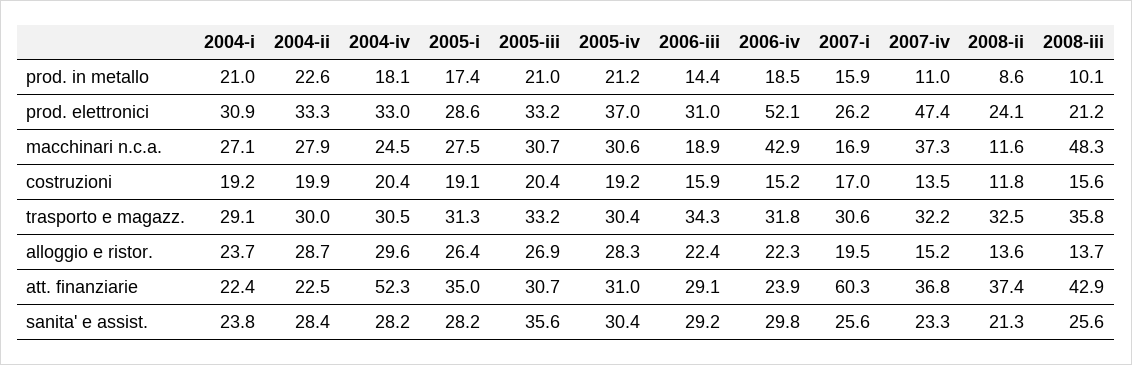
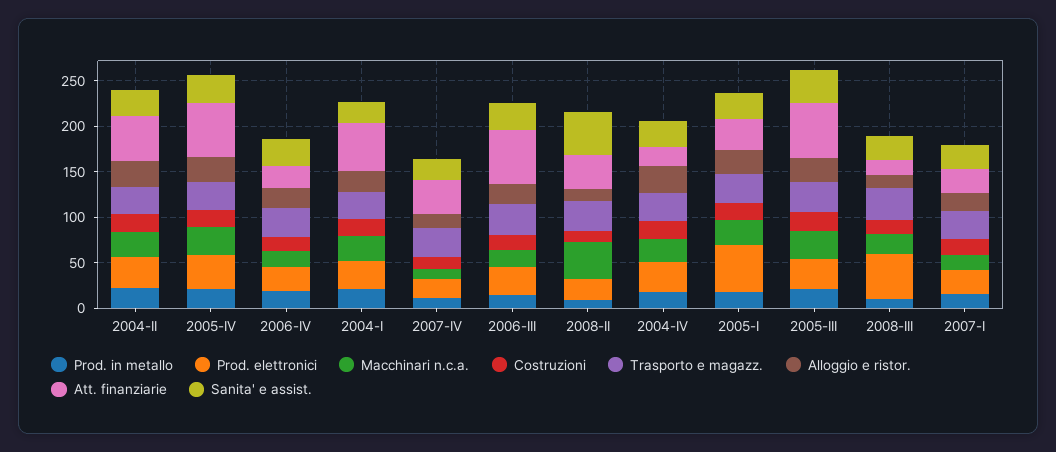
  {
    "prod. in metallo": {
      "2004-i": 21,
      "2004-ii": 22.6,
      "2004-iv": 18.1,
      "2005-i": 17.4,
      "2005-iii": 21,
      "2005-iv": 21.2,
      "2006-iii": 14.4,
      "2006-iv": 18.5,
      "2007-i": 15.9,
      "2007-iv": 11,
      "2008-ii": 8.6,
      "2008-iii": 10.1
    },
    "prod. elettronici": {
      "2004-i": 30.9,
      "2004-ii": 33.3,
      "2004-iv": 33,
-     "2005-i": 28.6,
+     "2005-i": 50,
      "2005-iii": 33.2,
      "2005-iv": 37,
      "2006-iii": 31,
-     "2006-iv": 52.1,
+     "2006-iv": 30,
      "2007-i": 26.2,
-     "2007-iv": 47.4,
+     "2007-iv": 20,
      "2008-ii": 24.1,
-     "2008-iii": 21.2
+     "2008-iii": 50
    },
    "macchinari n.c.a.": {
      "2004-i": 27.1,
      "2004-ii": 27.9,
      "2004-iv": 24.5,
      "2005-i": 27.5,
      "2005-iii": 30.7,
      "2005-iv": 30.6,
      "2006-iii": 18.9,
-     "2006-iv": 42.9,
+     "2006-iv": 20,
      "2007-i": 16.9,
-     "2007-iv": 37.3,
+     "2007-iv": 10,
-     "2008-ii": 11.6,
+     "2008-ii": 40,
-     "2008-iii": 48.3
+     "2008-iii": 20
    },
    "costruzioni": {
      "2004-i": 19.2,
      "2004-ii": 19.9,
      "2004-iv": 20.4,
      "2005-i": 19.1,
      "2005-iii": 20.4,
      "2005-iv": 19.2,
      "2006-iii": 15.9,
      "2006-iv": 15.2,
      "2007-i": 17,
      "2007-iv": 13.5,
      "2008-ii": 11.8,
      "2008-iii": 15.6
    },
    "trasporto e magazz.": {
      "2004-i": 29.1,
      "2004-ii": 30,
      "2004-iv": 30.5,
      "2005-i": 31.3,
      "2005-iii": 33.2,
      "2005-iv": 30.4,
      "2006-iii": 34.3,
      "2006-iv": 31.8,
      "2007-i": 30.6,
      "2007-iv": 32.2,
      "2008-ii": 32.5,
      "2008-iii": 35.8
    },
    "alloggio e ristor.": {
      "2004-i": 23.7,
      "2004-ii": 28.7,
      "2004-iv": 29.6,
      "2005-i": 26.4,
      "2005-iii": 26.9,
      "2005-iv": 28.3,
      "2006-iii": 22.4,
      "2006-iv": 22.3,
      "2007-i": 19.5,
      "2007-iv": 15.2,
      "2008-ii": 13.6,
      "2008-iii": 13.7
    },
    "att. finanziarie": {
-     "2004-i": 22.4,
+     "2004-i": 50,
-     "2004-ii": 22.5,
+     "2004-ii": 50,
-     "2004-iv": 52.3,
+     "2004-iv": 20,
      "2005-i": 35,
-     "2005-iii": 30.7,
+     "2005-iii": 60,
-     "2005-iv": 31,
+     "2005-iv": 60,
-     "2006-iii": 29.1,
+     "2006-iii": 60,
      "2006-iv": 23.9,
-     "2007-i": 60.3,
+     "2007-i": 30,
      "2007-iv": 36.8,
      "2008-ii": 37.4,
-     "2008-iii": 42.9
+     "2008-iii": 20
    },
    "sanita' e assist.": {
      "2004-i": 23.8,
      "2004-ii": 28.4,
      "2004-iv": 28.2,
      "2005-i": 28.2,
      "2005-iii": 35.6,
      "2005-iv": 30.4,
      "2006-iii": 29.2,
      "2006-iv": 29.8,
      "2007-i": 25.6,
      "2007-iv": 23.3,
-     "2008-ii": 21.3,
+     "2008-ii": 50,
      "2008-iii": 25.6
    }
  }

